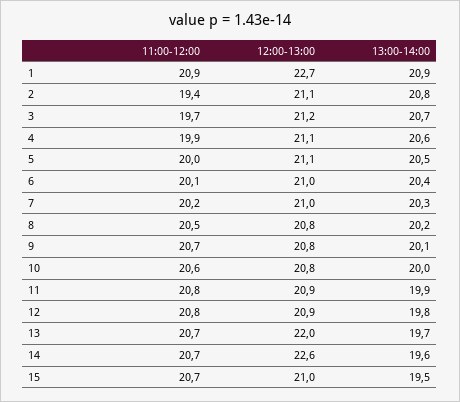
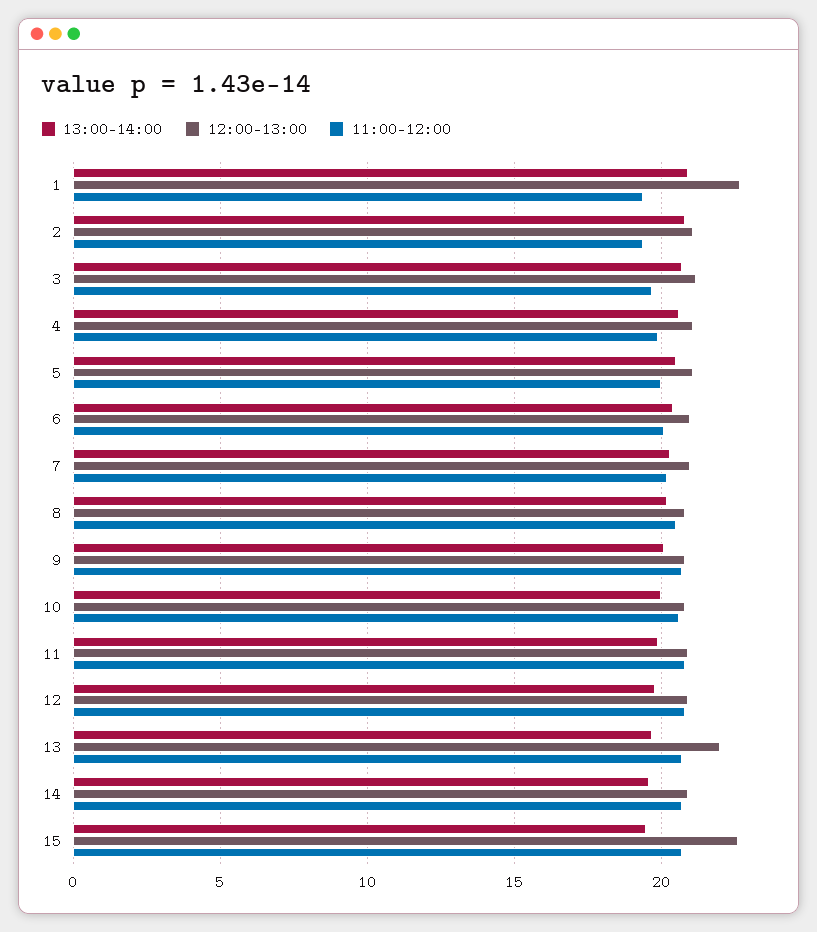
  {
    "11:00-12:00": {
-     "1": 20.9,
+     "1": 19.5,
      "2": 19.4,
      "3": 19.7,
      "4": 19.9,
      "5": 20,
      "6": 20.1,
      "7": 20.2,
      "8": 20.5,
      "9": 20.7,
      "10": 20.6,
      "11": 20.8,
      "12": 20.8,
      "13": 20.7,
      "14": 20.7,
      "15": 20.7
    },
    "12:00-13:00": {
      "1": 22.7,
      "2": 21.1,
      "3": 21.2,
      "4": 21.1,
      "5": 21.1,
      "6": 21,
      "7": 21,
      "8": 20.8,
      "9": 20.8,
      "10": 20.8,
      "11": 20.9,
      "12": 20.9,
      "13": 22,
-     "14": 22.6,
+     "14": 21,
-     "15": 21
+     "15": 22.5
    },
    "13:00-14:00": {
      "1": 20.9,
      "2": 20.8,
      "3": 20.7,
      "4": 20.6,
      "5": 20.5,
      "6": 20.4,
      "7": 20.3,
      "8": 20.2,
      "9": 20.1,
      "10": 20,
      "11": 19.9,
      "12": 19.8,
      "13": 19.7,
      "14": 19.6,
      "15": 19.5
    }
  }

